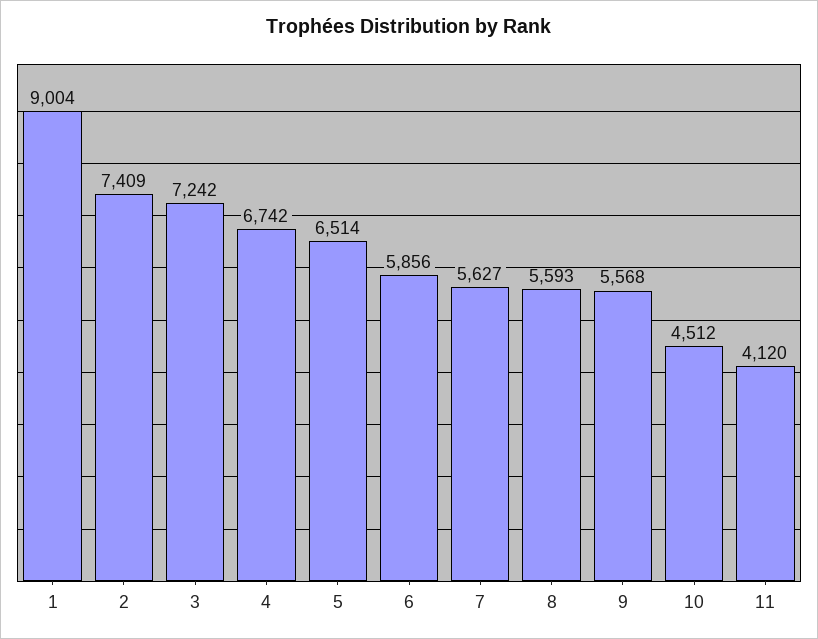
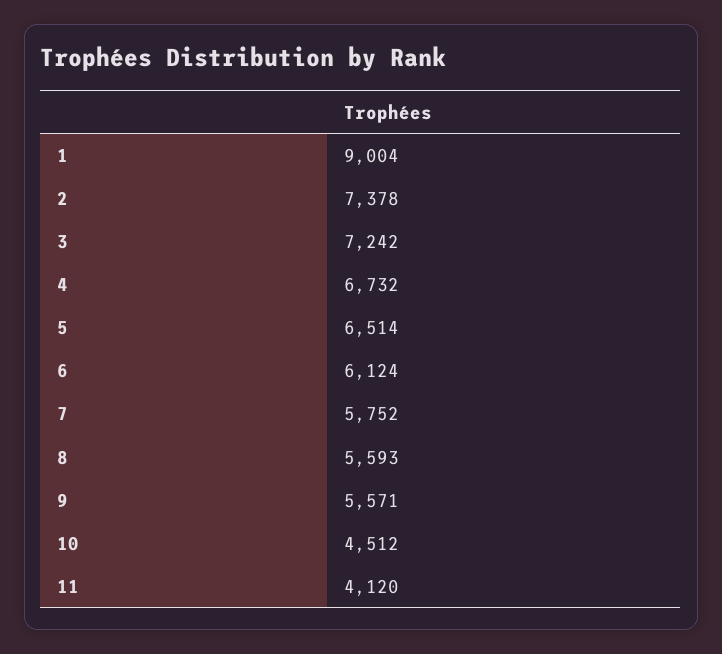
  {
    "1": 9004,
-   "2": 7409,
+   "2": 7378,
    "3": 7242,
-   "4": 6742,
+   "4": 6732,
    "5": 6514,
-   "6": 5856,
+   "6": 6124,
-   "7": 5627,
+   "7": 5752,
    "8": 5593,
-   "9": 5568,
+   "9": 5571,
    "10": 4512,
    "11": 4120
  }

